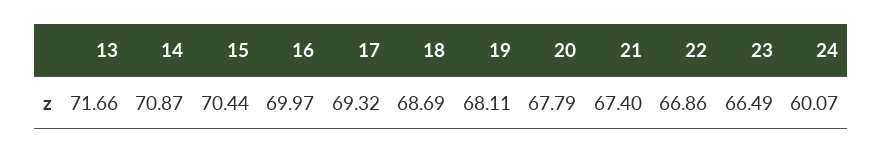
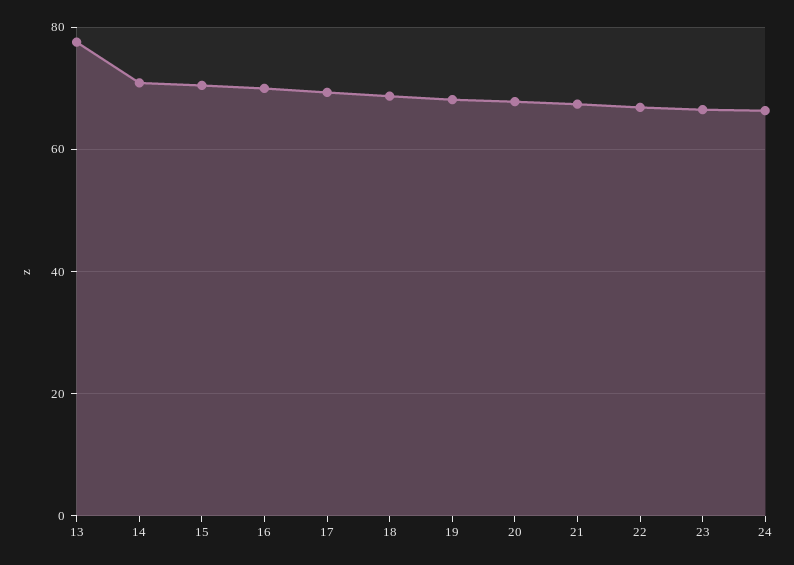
  {
-   "13": 71.66,
+   "13": 78,
    "14": 70.87,
    "15": 70.44,
    "16": 69.97,
    "17": 69.32,
    "18": 68.69,
    "19": 68.11,
    "20": 67.79,
    "21": 67.4,
    "22": 66.86,
    "23": 66.49,
-   "24": 60.07
+   "24": 66
  }

